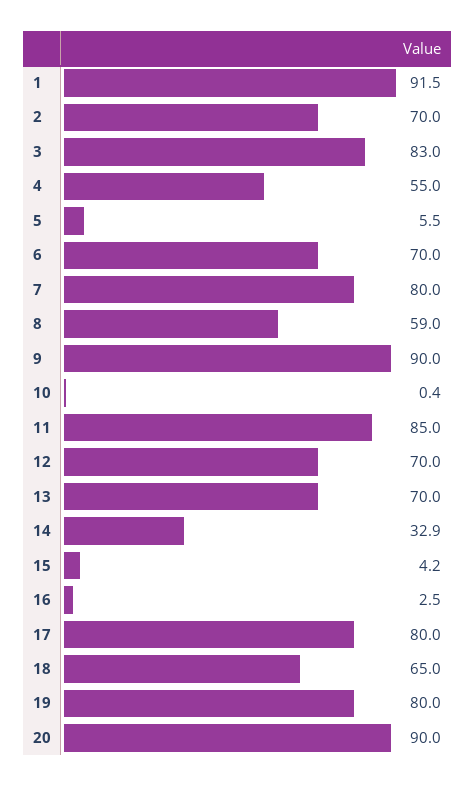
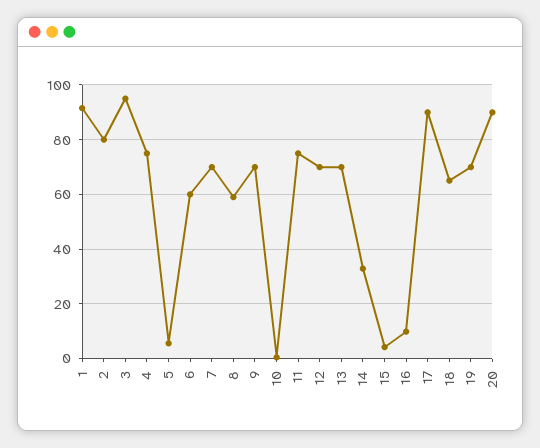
  {
    "1": 91.5,
-   "2": 70,
+   "2": 80,
-   "3": 83,
+   "3": 95,
-   "4": 55,
+   "4": 75,
    "5": 5.5,
-   "6": 70,
+   "6": 60,
-   "7": 80,
+   "7": 70,
    "8": 59,
-   "9": 90,
+   "9": 70,
    "10": 0.4,
-   "11": 85,
+   "11": 75,
    "12": 70,
    "13": 70,
    "14": 32.9,
    "15": 4.2,
-   "16": 2.5,
+   "16": 10,
-   "17": 80,
+   "17": 90,
    "18": 65,
-   "19": 80,
+   "19": 70,
    "20": 90
  }

